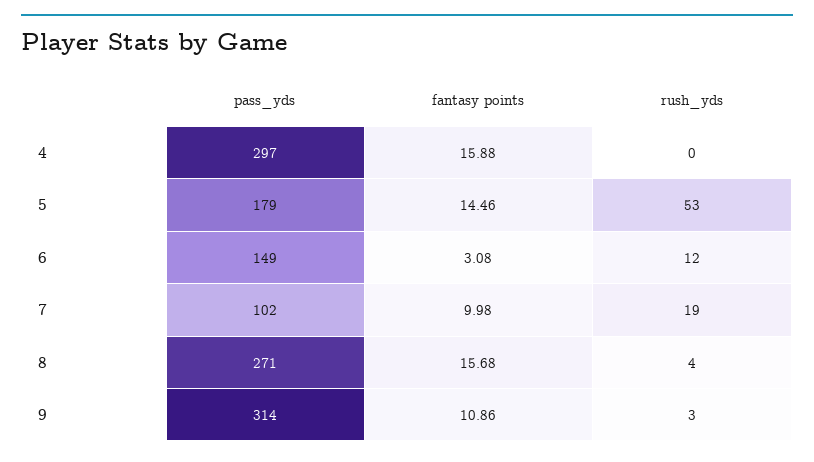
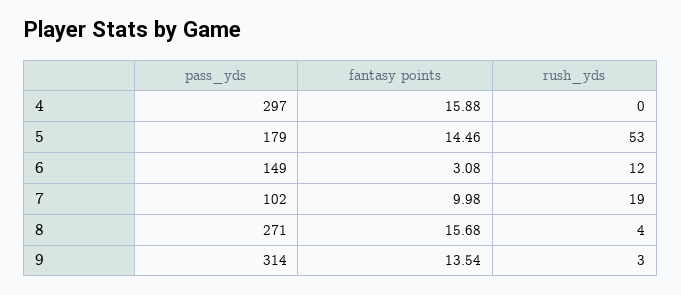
  {
    "pass_yds": {
      "4": 297,
      "5": 179,
      "6": 149,
      "7": 102,
      "8": 271,
      "9": 314
    },
    "fantasy points": {
      "4": 15.88,
      "5": 14.46,
      "6": 3.08,
      "7": 9.98,
      "8": 15.68,
-     "9": 10.86
+     "9": 13.54
    },
    "rush_yds": {
      "4": 0,
      "5": 53,
      "6": 12,
      "7": 19,
      "8": 4,
      "9": 3
    }
  }

